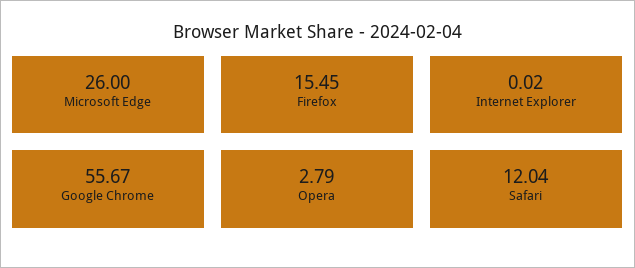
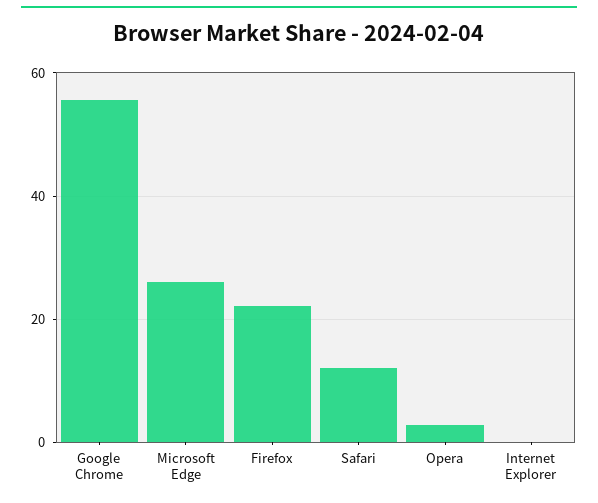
  {
    "Microsoft Edge": 26,
-   "Firefox": 15.45,
+   "Firefox": 22,
    "Internet Explorer": 0.02,
    "Google Chrome": 55.67,
    "Opera": 2.79,
    "Safari": 12.04
  }

